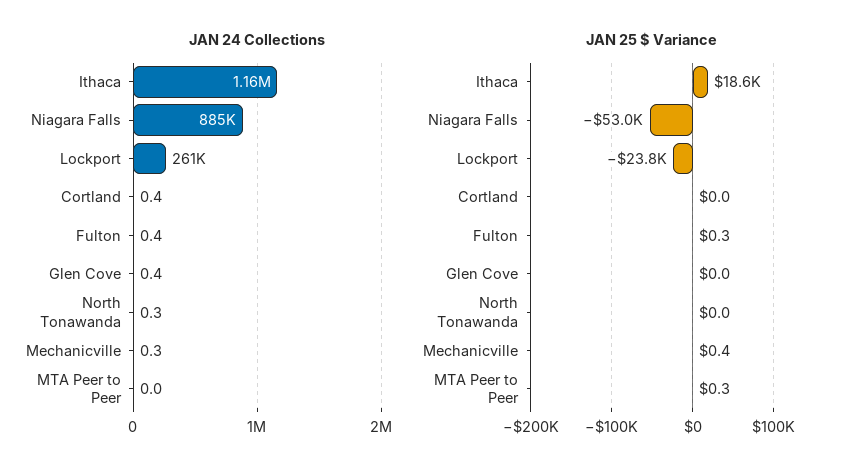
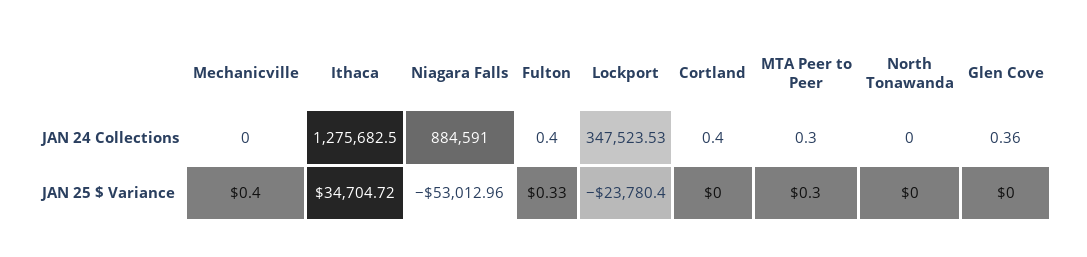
  {
    "JAN 24 Collections": {
-     "Ithaca": 1160000,
+     "Ithaca": 1275682.5,
      "Niagara Falls": 884591,
-     "Lockport": 261000,
+     "Lockport": 347523.53,
      "Cortland": 0.4,
      "Fulton": 0.4,
      "Glen Cove": 0.36,
-     "North Tonawanda": 0.3,
+     "North Tonawanda": 0,
-     "Mechanicville": 0.3,
+     "Mechanicville": 0,
-     "MTA Peer to Peer": 0
+     "MTA Peer to Peer": 0.3
    },
    "JAN 25 $ Variance": {
-     "Ithaca": 18600,
+     "Ithaca": 34704.72,
      "Niagara Falls": -53012.96,
      "Lockport": -23780.4,
      "Cortland": 0,
      "Fulton": 0.33,
      "Glen Cove": 0,
      "North Tonawanda": 0,
      "Mechanicville": 0.4,
      "MTA Peer to Peer": 0.3
    }
  }

